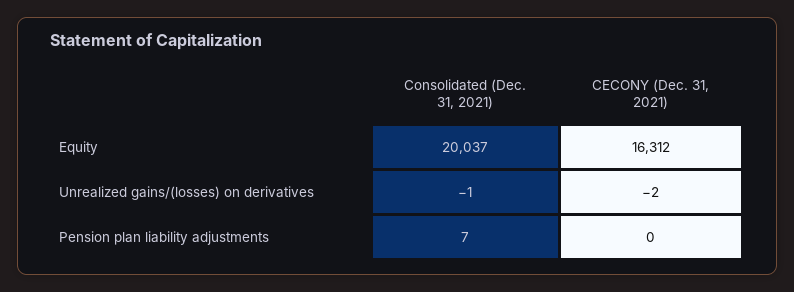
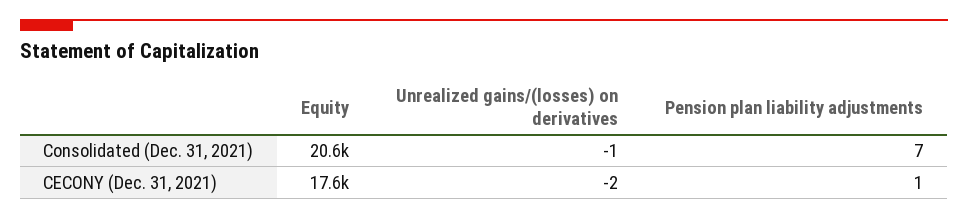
  {
    "Consolidated (Dec. 31, 2021)": {
-     "Equity": 20037,
+     "Equity": 20600,
      "Unrealized gains/(losses) on derivatives": -1,
      "Pension plan liability adjustments": 7
    },
    "CECONY (Dec. 31, 2021)": {
-     "Equity": 16312,
+     "Equity": 17600,
      "Unrealized gains/(losses) on derivatives": -2,
-     "Pension plan liability adjustments": 0
+     "Pension plan liability adjustments": 1
    }
  }

